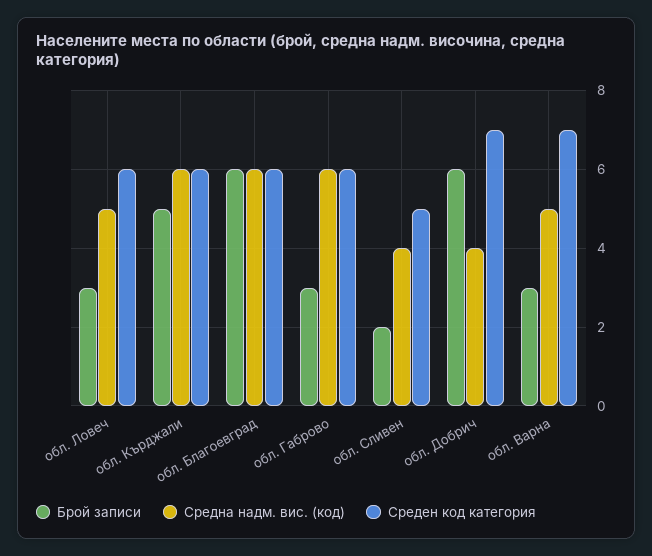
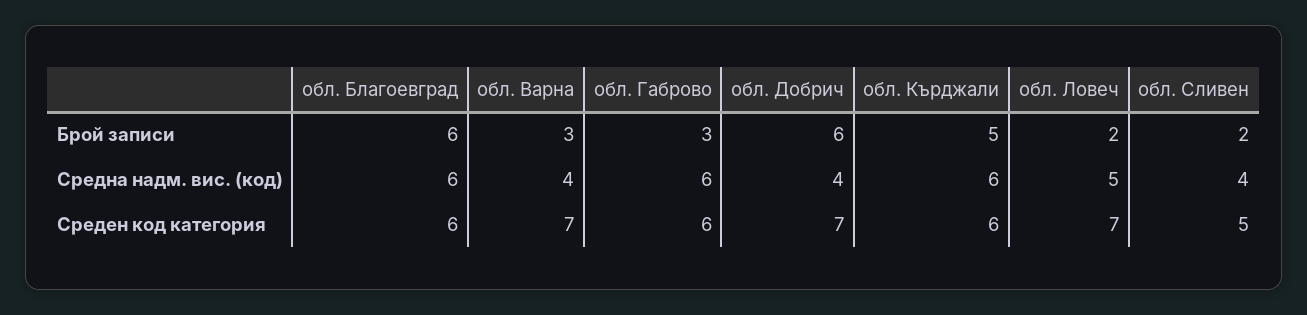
  {
    "Брой записи": {
-     "обл. Ловеч": 3,
+     "обл. Ловеч": 2,
      "обл. Кърджали": 5,
      "обл. Благоевград": 6,
      "обл. Габрово": 3,
      "обл. Сливен": 2,
      "обл. Добрич": 6,
      "обл. Варна": 3
    },
    "Средна надм. вис. (код)": {
      "обл. Ловеч": 5,
      "обл. Кърджали": 6,
      "обл. Благоевград": 6,
      "обл. Габрово": 6,
      "обл. Сливен": 4,
      "обл. Добрич": 4,
-     "обл. Варна": 5
+     "обл. Варна": 4
    },
    "Среден код категория": {
-     "обл. Ловеч": 6,
+     "обл. Ловеч": 7,
      "обл. Кърджали": 6,
      "обл. Благоевград": 6,
      "обл. Габрово": 6,
      "обл. Сливен": 5,
      "обл. Добрич": 7,
      "обл. Варна": 7
    }
  }

